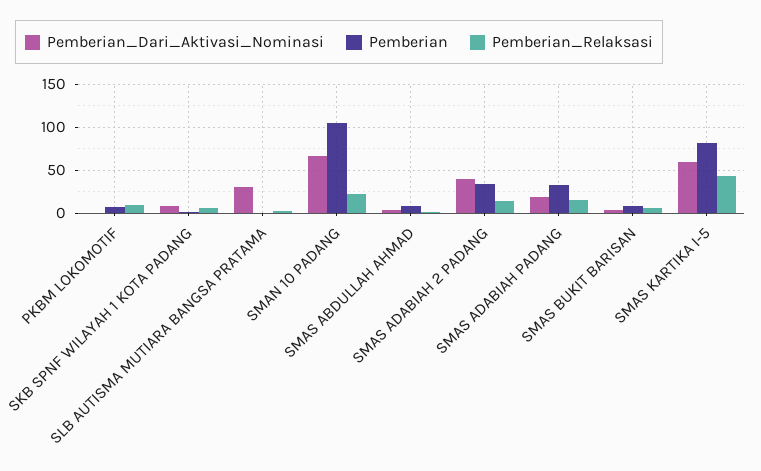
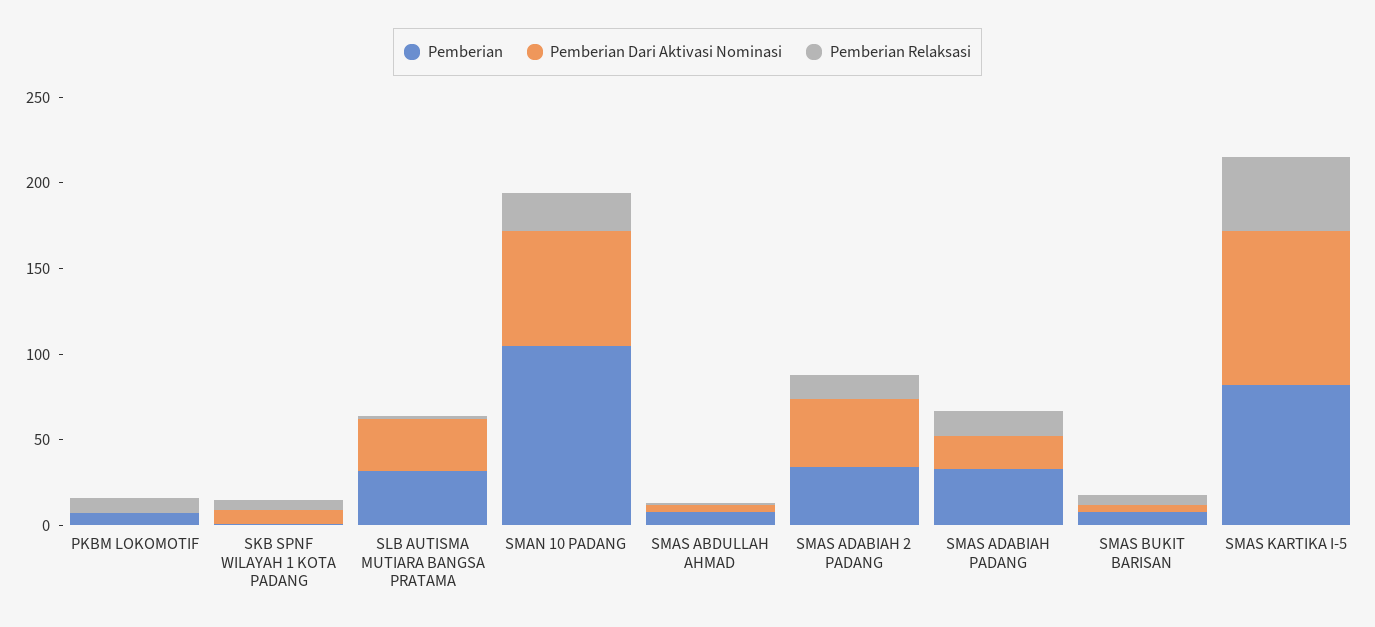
  {
    "Pemberian_Dari_Aktivasi_Nominasi": {
      "PKBM LOKOMOTIF": 0,
      "SKB SPNF WILAYAH 1 KOTA PADANG": 10,
      "SLB AUTISMA MUTIARA BANGSA PRATAMA": 30,
      "SMAN 10 PADANG": 70,
      "SMAS ABDULLAH AHMAD": 0,
      "SMAS ADABIAH 2 PADANG": 40,
      "SMAS ADABIAH PADANG": 20,
      "SMAS BUKIT BARISAN": 0,
-     "SMAS KARTIKA I-5": 60
+     "SMAS KARTIKA I-5": 90
    },
    "Pemberian": {
      "PKBM LOKOMOTIF": 10,
      "SKB SPNF WILAYAH 1 KOTA PADANG": 0,
-     "SLB AUTISMA MUTIARA BANGSA PRATAMA": 0,
+     "SLB AUTISMA MUTIARA BANGSA PRATAMA": 30,
      "SMAN 10 PADANG": 110,
      "SMAS ABDULLAH AHMAD": 10,
      "SMAS ADABIAH 2 PADANG": 30,
      "SMAS ADABIAH PADANG": 30,
      "SMAS BUKIT BARISAN": 10,
      "SMAS KARTIKA I-5": 80
    },
    "Pemberian_Relaksasi": {
      "PKBM LOKOMOTIF": 10,
      "SKB SPNF WILAYAH 1 KOTA PADANG": 10,
      "SLB AUTISMA MUTIARA BANGSA PRATAMA": 0,
      "SMAN 10 PADANG": 20,
      "SMAS ABDULLAH AHMAD": 0,
      "SMAS ADABIAH 2 PADANG": 10,
      "SMAS ADABIAH PADANG": 20,
      "SMAS BUKIT BARISAN": 10,
      "SMAS KARTIKA I-5": 40
    }
  }

